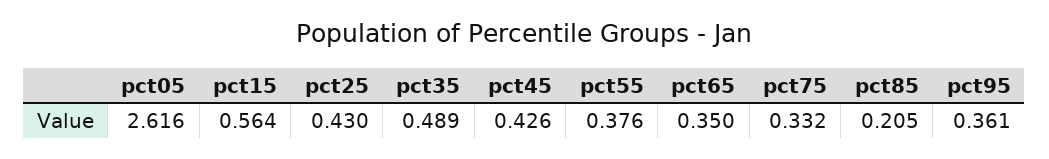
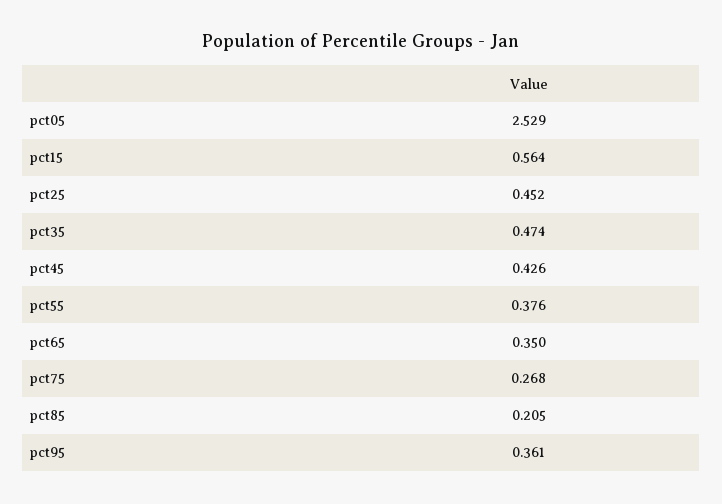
  {
-   "pct05": 2.616,
+   "pct05": 2.529,
    "pct15": 0.564,
-   "pct25": 0.43,
+   "pct25": 0.452,
-   "pct35": 0.489,
+   "pct35": 0.474,
    "pct45": 0.426,
    "pct55": 0.376,
    "pct65": 0.35,
-   "pct75": 0.332,
+   "pct75": 0.268,
    "pct85": 0.205,
    "pct95": 0.361
  }

